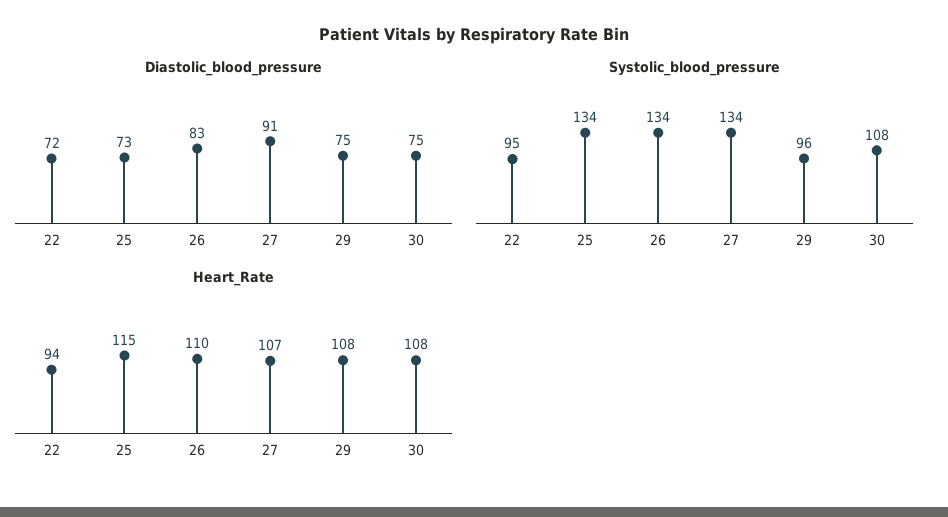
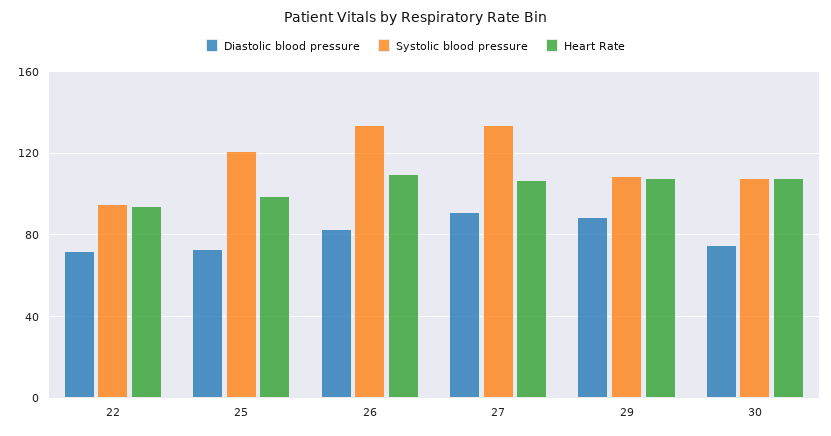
  {
    "Diastolic_blood_pressure": {
      "22": 72,
      "25": 73,
      "26": 83,
      "27": 91,
-     "29": 75,
+     "29": 90,
      "30": 75
    },
    "Systolic_blood_pressure": {
      "22": 95,
-     "25": 134,
+     "25": 120,
      "26": 134,
      "27": 134,
-     "29": 96,
+     "29": 110,
      "30": 108
    },
    "Heart_Rate": {
      "22": 94,
-     "25": 115,
+     "25": 100,
      "26": 110,
      "27": 107,
      "29": 108,
      "30": 108
    }
  }

